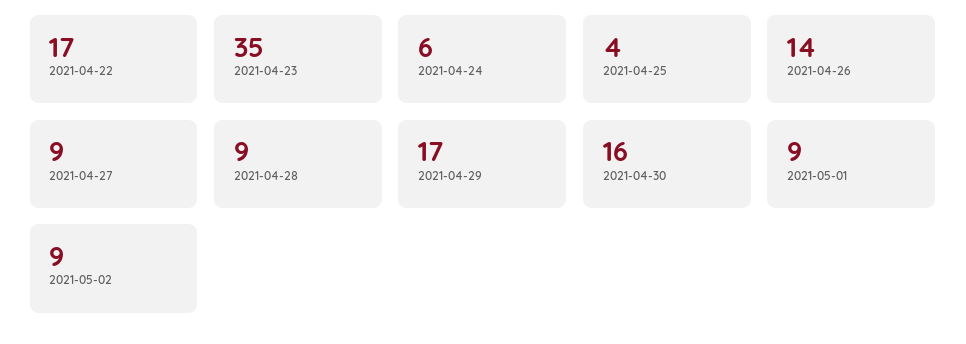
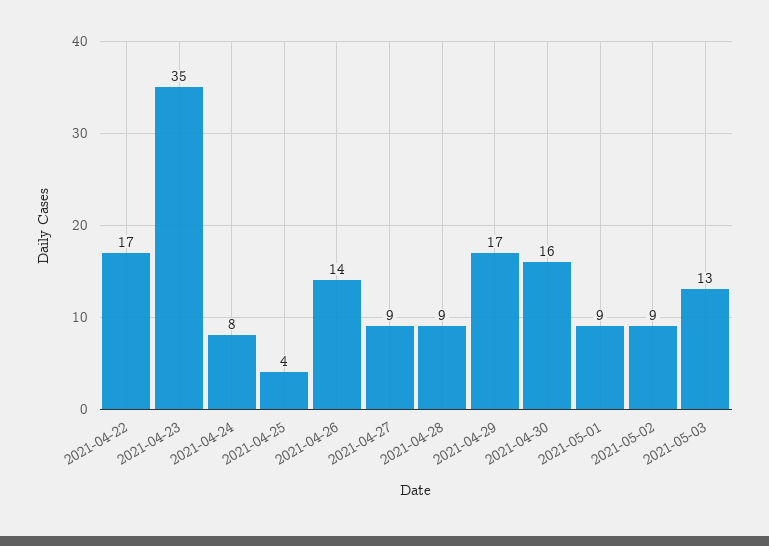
  {
    "2021-04-22": 17,
    "2021-04-23": 35,
-   "2021-04-24": 6,
+   "2021-04-24": 8,
    "2021-04-25": 4,
    "2021-04-26": 14,
    "2021-04-27": 9,
    "2021-04-28": 9,
    "2021-04-29": 17,
    "2021-04-30": 16,
    "2021-05-01": 9,
-   "2021-05-02": 9
+   "2021-05-02": 9,
+   "2021-05-03": 13
  }

